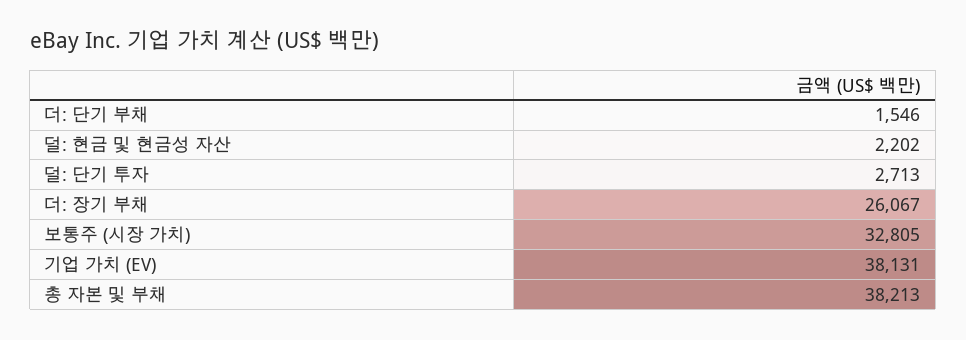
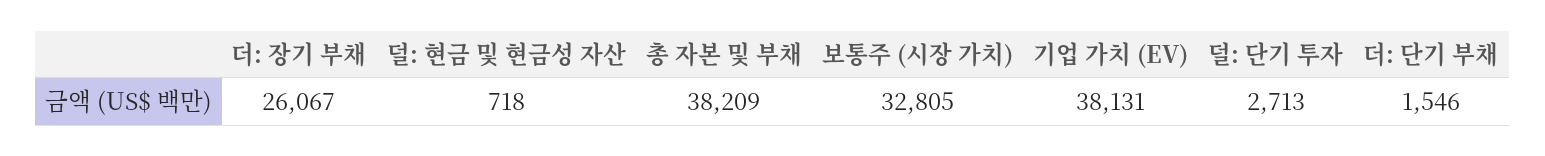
  {
    "더: 단기 부채": 1546,
-   "덜: 현금 및 현금성 자산": 2202,
+   "덜: 현금 및 현금성 자산": 718,
    "덜: 단기 투자": 2713,
    "더: 장기 부채": 26067,
    "보통주 (시장 가치)": 32805,
    "기업 가치 (EV)": 38131,
-   "총 자본 및 부채": 38213
+   "총 자본 및 부채": 38209
  }

